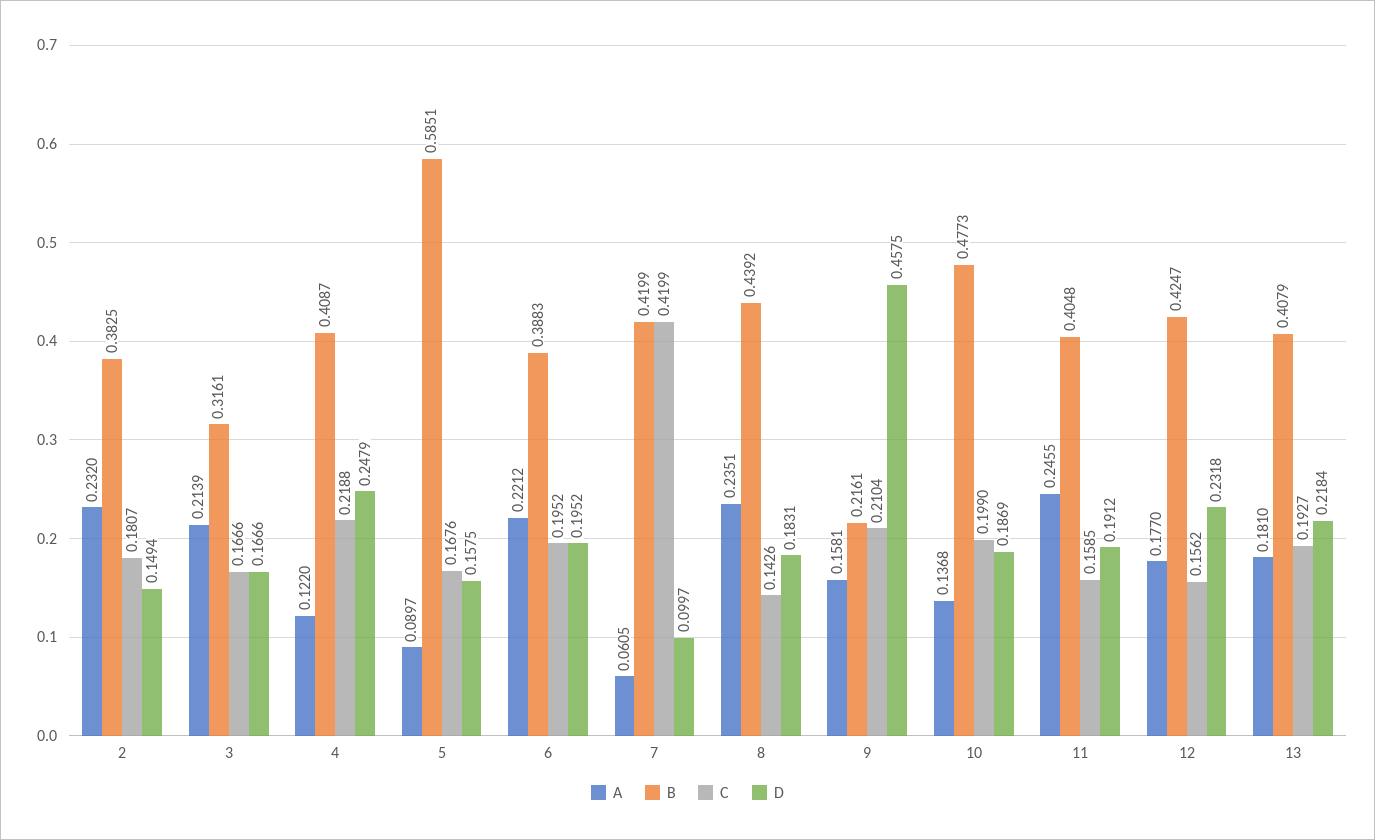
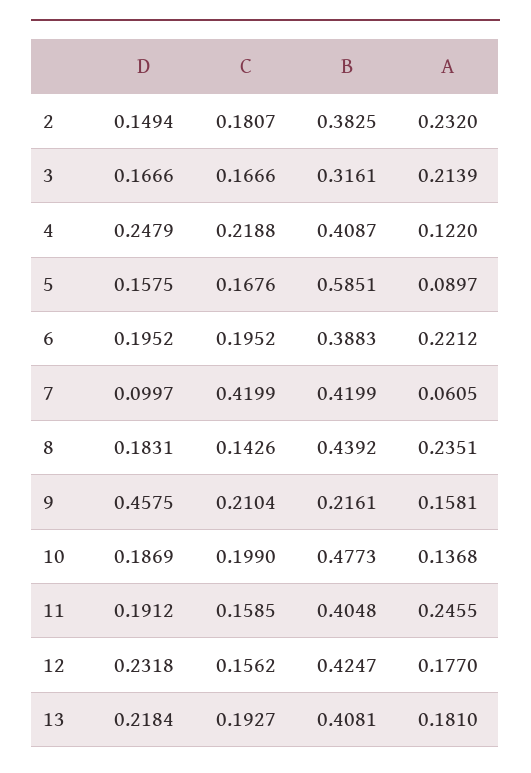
  {
    "A": {
      "2": 0.232,
      "3": 0.2139,
      "4": 0.122,
      "5": 0.0897,
      "6": 0.2212,
      "7": 0.0605,
      "8": 0.2351,
      "9": 0.1581,
      "10": 0.1368,
      "11": 0.2455,
      "12": 0.177,
      "13": 0.181
    },
    "B": {
      "2": 0.3825,
      "3": 0.3161,
      "4": 0.4087,
      "5": 0.5851,
      "6": 0.3883,
      "7": 0.4199,
      "8": 0.4392,
      "9": 0.2161,
      "10": 0.4773,
      "11": 0.4048,
      "12": 0.4247,
-     "13": 0.4079
+     "13": 0.4081
    },
    "C": {
      "2": 0.1807,
      "3": 0.1666,
      "4": 0.2188,
      "5": 0.1676,
      "6": 0.1952,
      "7": 0.4199,
      "8": 0.1426,
      "9": 0.2104,
      "10": 0.199,
      "11": 0.1585,
      "12": 0.1562,
      "13": 0.1927
    },
    "D": {
      "2": 0.1494,
      "3": 0.1666,
      "4": 0.2479,
      "5": 0.1575,
      "6": 0.1952,
      "7": 0.0997,
      "8": 0.1831,
      "9": 0.4575,
      "10": 0.1869,
      "11": 0.1912,
      "12": 0.2318,
      "13": 0.2184
    }
  }

